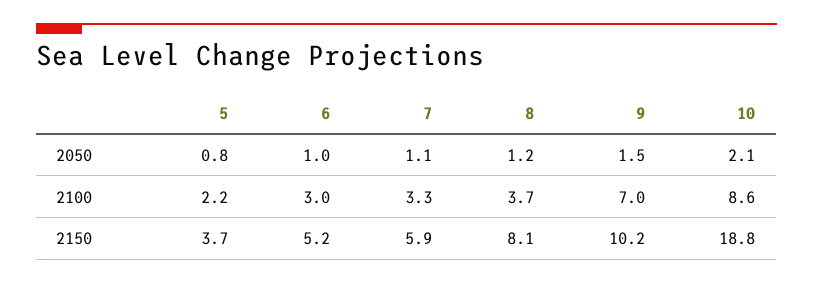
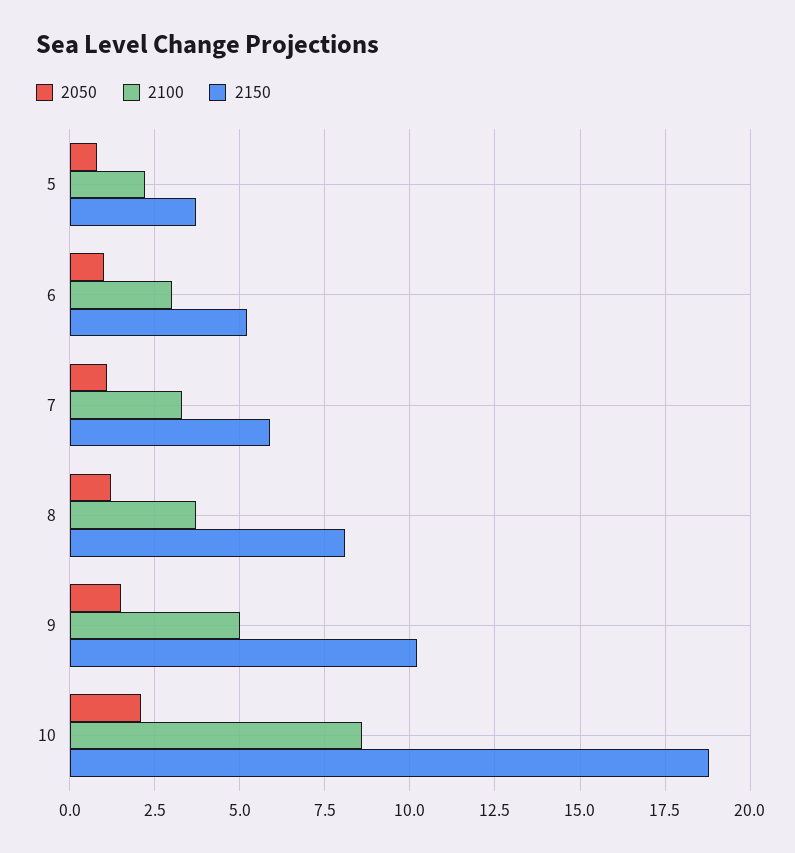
  {
    "2050": {
      "5": 0.8,
      "6": 1,
      "7": 1.1,
      "8": 1.2,
      "9": 1.5,
      "10": 2.1
    },
    "2100": {
      "5": 2.2,
      "6": 3,
      "7": 3.3,
      "8": 3.7,
-     "9": 7,
+     "9": 5,
      "10": 8.6
    },
    "2150": {
      "5": 3.7,
      "6": 5.2,
      "7": 5.9,
      "8": 8.1,
      "9": 10.2,
      "10": 18.8
    }
  }

